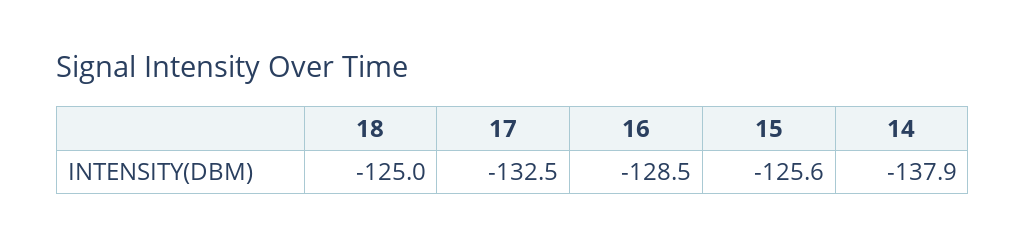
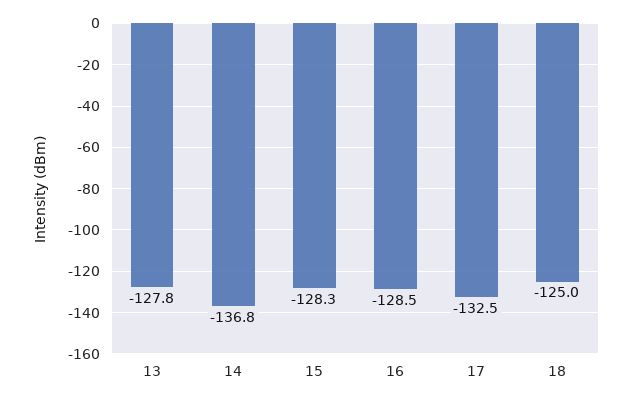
  {
    "18": -125,
    "17": -132.5,
    "16": -128.5,
-   "15": -125.6,
+   "15": -128.3,
-   "14": -137.9
+   "14": -136.8,
+   "13": -127.8
  }

